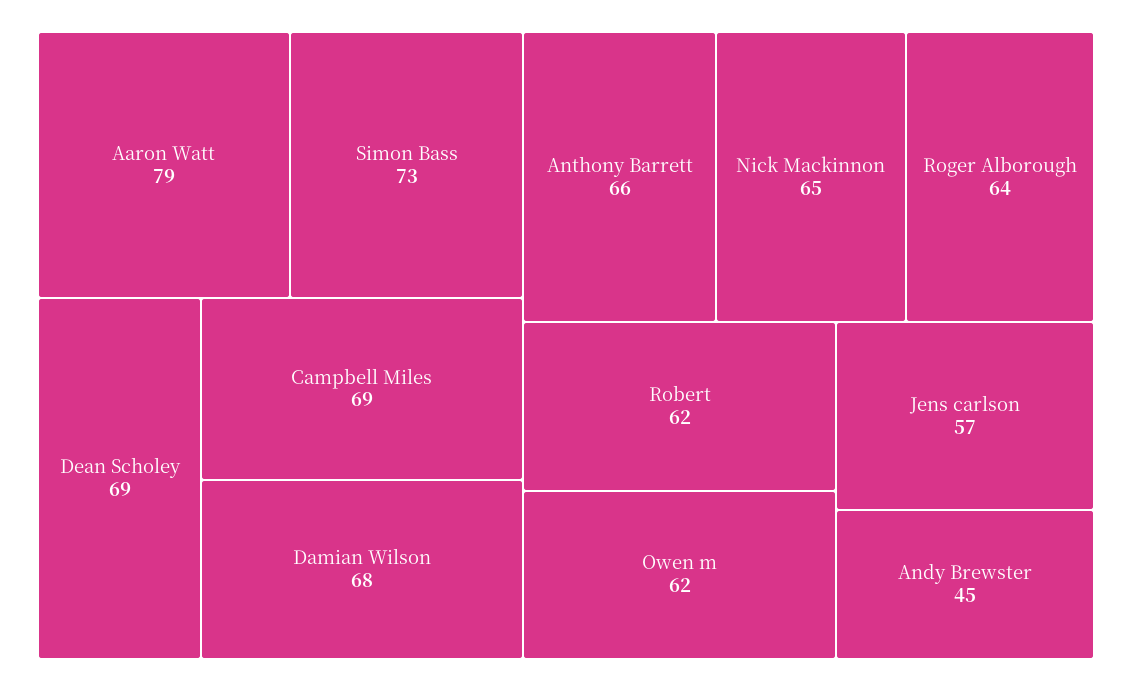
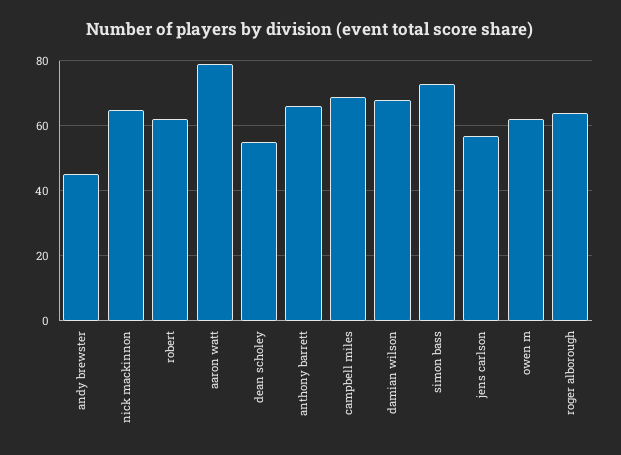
  {
    "Aaron Watt": 79,
    "Simon Bass": 73,
-   "Dean Scholey": 69,
+   "Dean Scholey": 55,
    "Campbell Miles": 69,
    "Damian Wilson": 68,
    "Anthony Barrett": 66,
    "Nick Mackinnon": 65,
    "Roger Alborough": 64,
    "Robert": 62,
    "Owen m": 62,
    "Jens carlson": 57,
    "Andy Brewster": 45
  }

